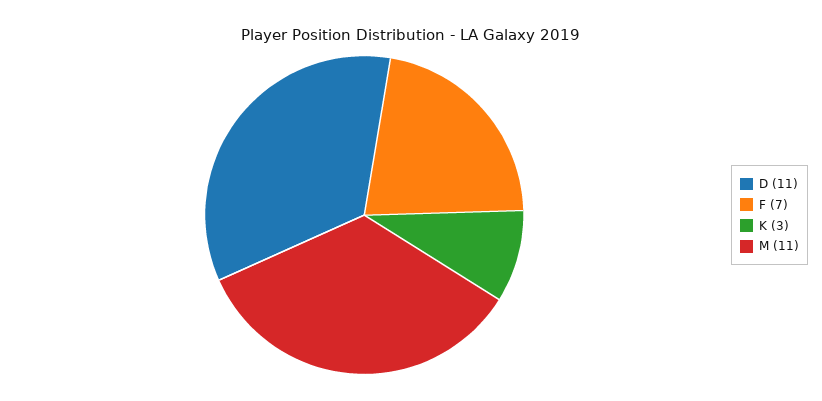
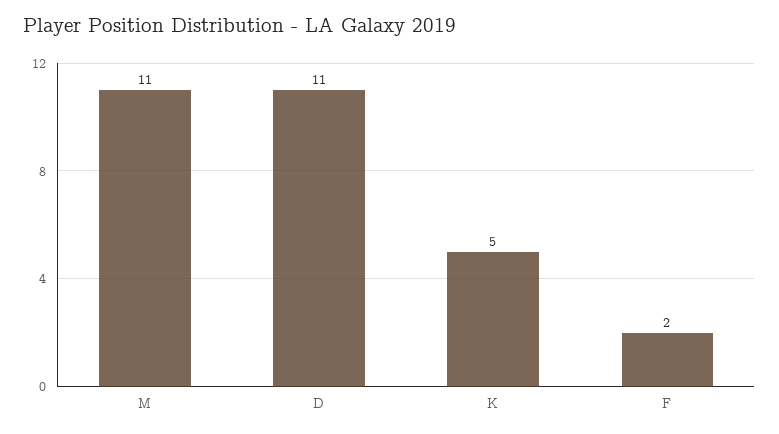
  {
    "D": 11,
-   "F": 7,
+   "F": 2,
-   "K": 3,
+   "K": 5,
    "M": 11
  }

